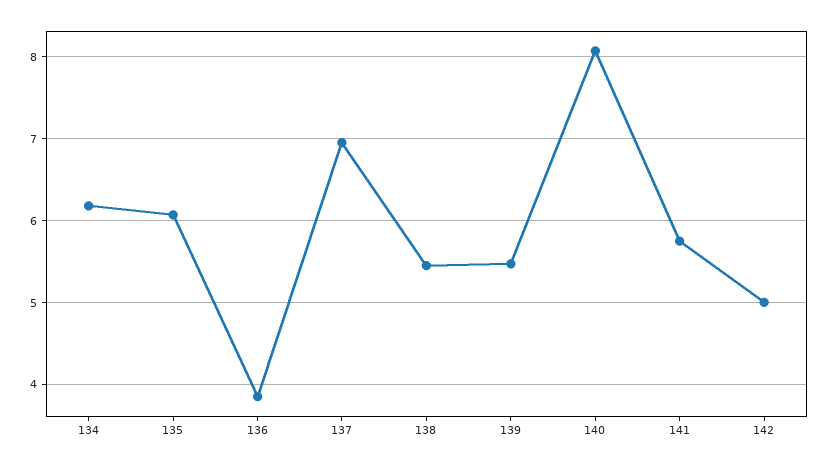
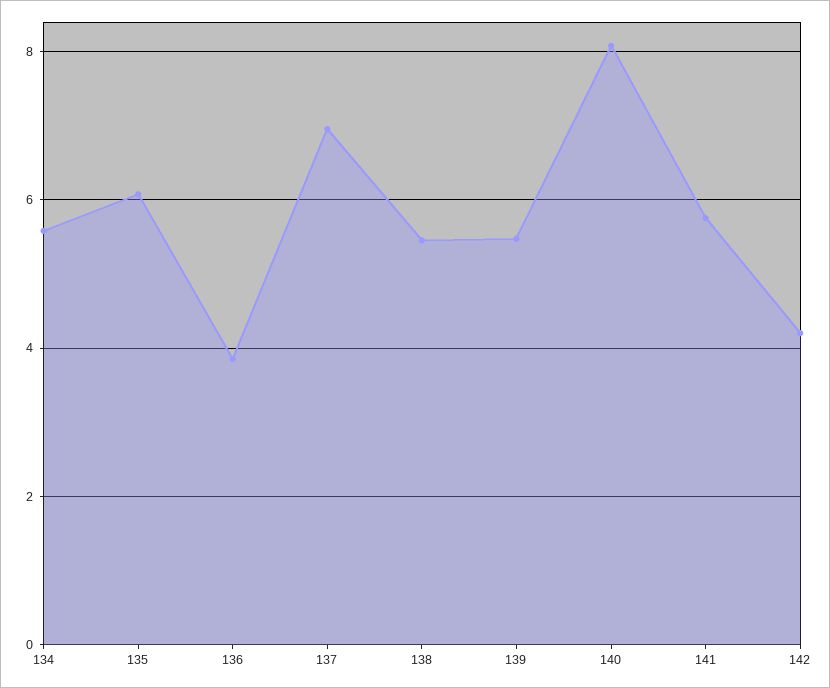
  {
-   "134": 6.2,
+   "134": 5.6,
    "135": 6.1,
    "136": 3.9,
    "137": 7,
    "138": 5.5,
    "139": 5.5,
    "140": 8.1,
    "141": 5.8,
-   "142": 5
+   "142": 4.2
  }

